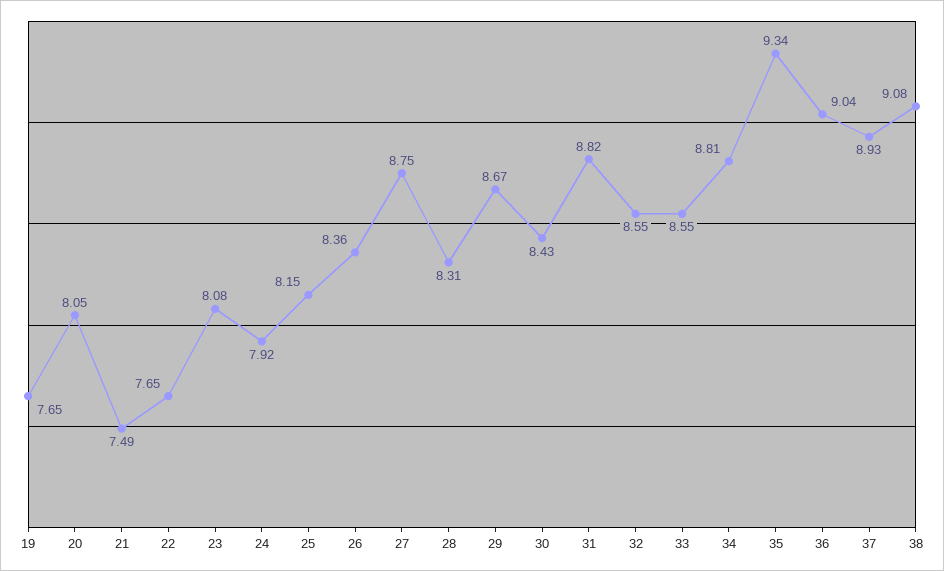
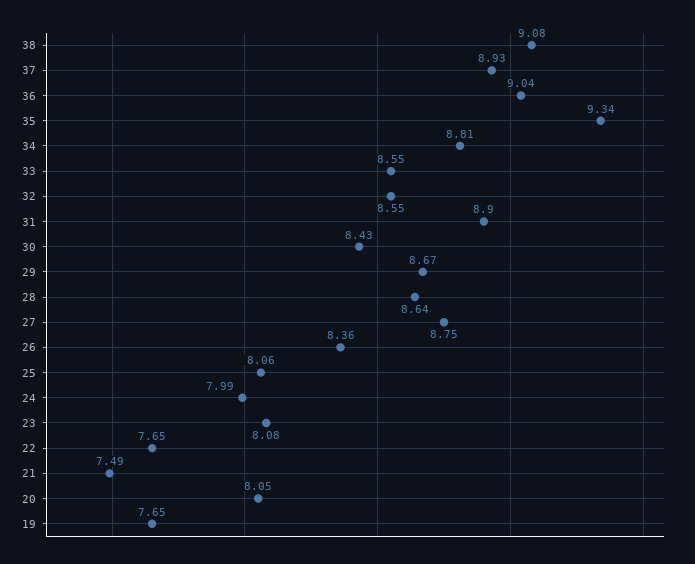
  {
    "19": 7.65,
    "20": 8.05,
    "21": 7.49,
    "22": 7.65,
    "23": 8.08,
-   "24": 7.92,
+   "24": 7.99,
-   "25": 8.15,
+   "25": 8.06,
    "26": 8.36,
    "27": 8.75,
-   "28": 8.31,
+   "28": 8.64,
    "29": 8.67,
    "30": 8.43,
-   "31": 8.82,
+   "31": 8.9,
    "32": 8.55,
    "33": 8.55,
    "34": 8.81,
    "35": 9.34,
    "36": 9.04,
    "37": 8.93,
    "38": 9.08
  }

